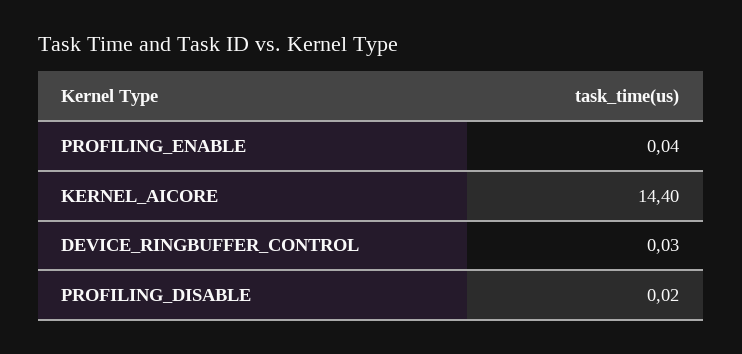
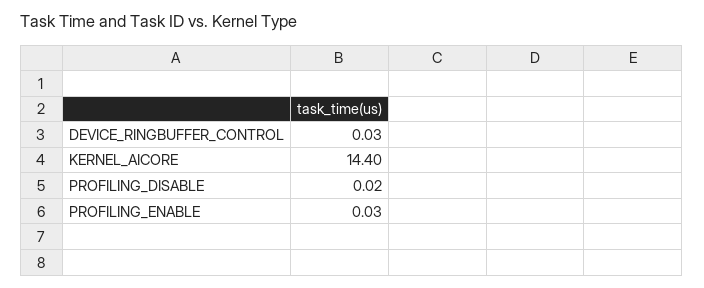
  {
-   "PROFILING_ENABLE": 0.04,
+   "PROFILING_ENABLE": 0.03,
    "KERNEL_AICORE": 14.4,
    "DEVICE_RINGBUFFER_CONTROL": 0.03,
    "PROFILING_DISABLE": 0.02
  }

